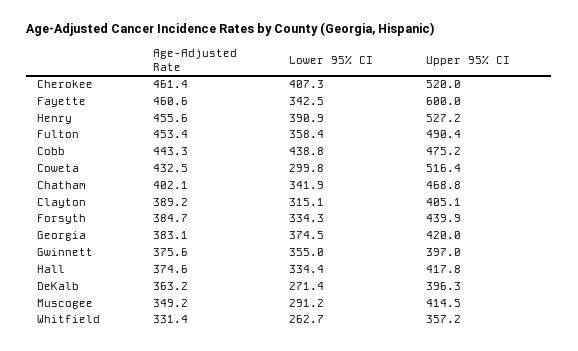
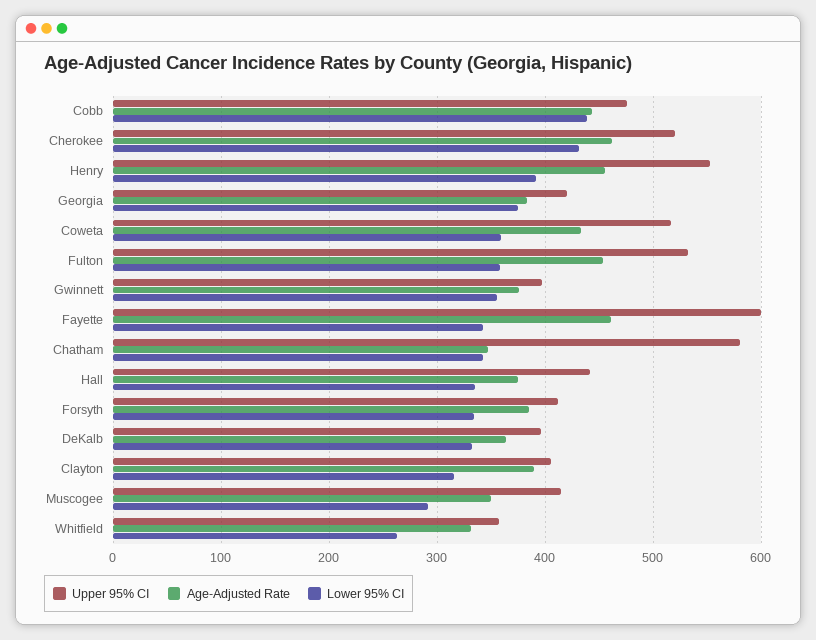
  {
    "Age-Adjusted Rate": {
      "Cherokee": 461.4,
      "Fayette": 460.6,
      "Henry": 455.6,
      "Fulton": 453.4,
      "Cobb": 443.3,
      "Coweta": 432.5,
-     "Chatham": 402.1,
+     "Chatham": 350,
      "Clayton": 389.2,
      "Forsyth": 384.7,
      "Georgia": 383.1,
      "Gwinnett": 375.6,
      "Hall": 374.6,
      "DeKalb": 363.2,
      "Muscogee": 349.2,
      "Whitfield": 331.4
    },
    "Lower 95% CI": {
-     "Cherokee": 407.3,
+     "Cherokee": 430,
      "Fayette": 342.5,
      "Henry": 390.9,
      "Fulton": 358.4,
      "Cobb": 438.8,
-     "Coweta": 299.8,
+     "Coweta": 360,
      "Chatham": 341.9,
      "Clayton": 315.1,
      "Forsyth": 334.3,
      "Georgia": 374.5,
      "Gwinnett": 355,
      "Hall": 334.4,
-     "DeKalb": 271.4,
+     "DeKalb": 330,
      "Muscogee": 291.2,
      "Whitfield": 262.7
    },
    "Upper 95% CI": {
      "Cherokee": 520,
      "Fayette": 600,
-     "Henry": 527.2,
+     "Henry": 550,
-     "Fulton": 490.4,
+     "Fulton": 530,
      "Cobb": 475.2,
      "Coweta": 516.4,
-     "Chatham": 468.8,
+     "Chatham": 580,
      "Clayton": 405.1,
-     "Forsyth": 439.9,
+     "Forsyth": 410,
      "Georgia": 420,
      "Gwinnett": 397,
-     "Hall": 417.8,
+     "Hall": 440,
      "DeKalb": 396.3,
      "Muscogee": 414.5,
      "Whitfield": 357.2
    }
  }

